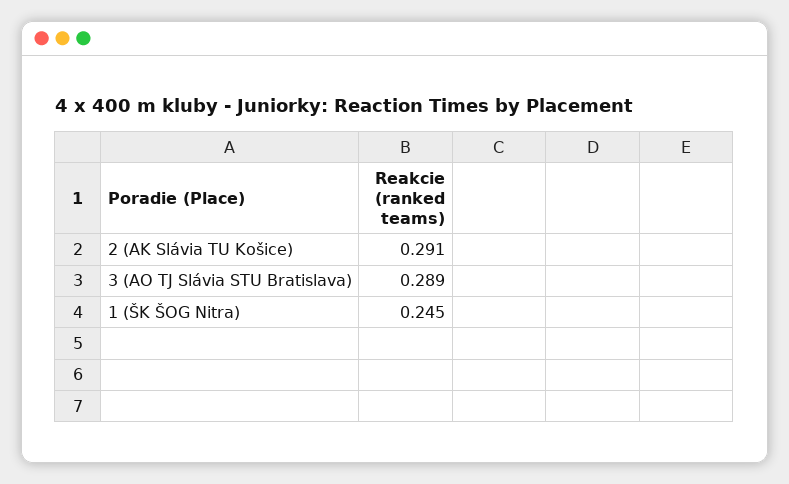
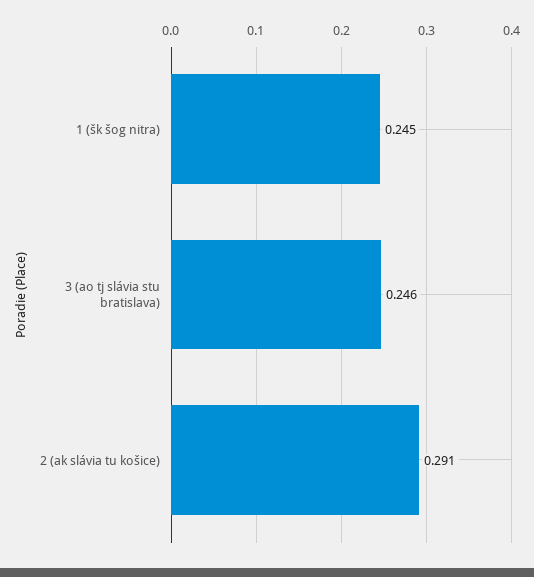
  {
    "2 (AK Slávia TU Košice)": 0.291,
-   "3 (AO TJ Slávia STU Bratislava)": 0.289,
+   "3 (AO TJ Slávia STU Bratislava)": 0.246,
    "1 (ŠK ŠOG Nitra)": 0.245
  }

